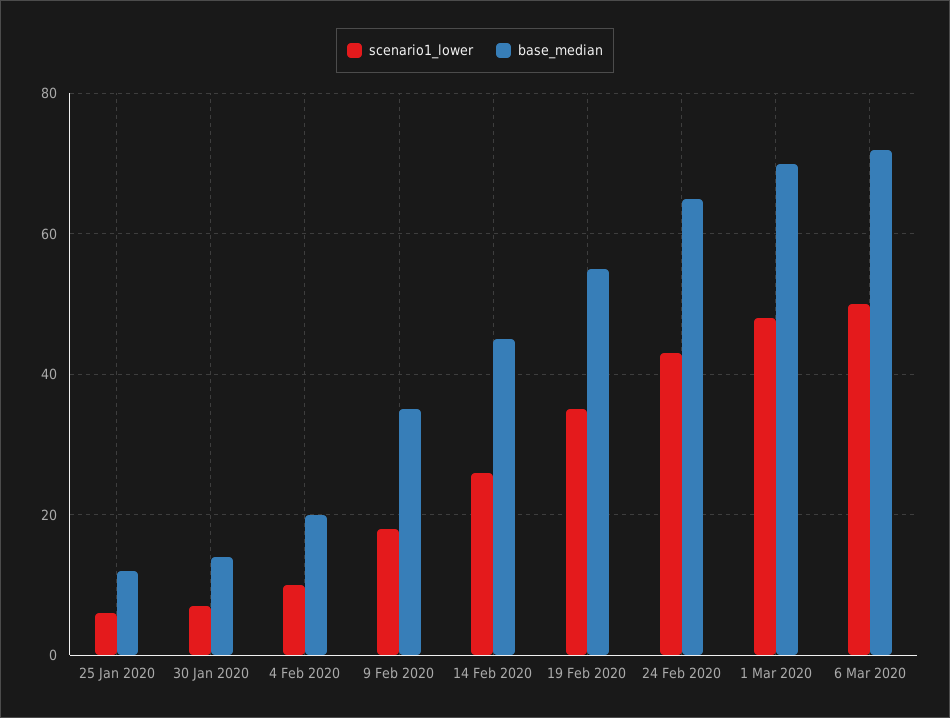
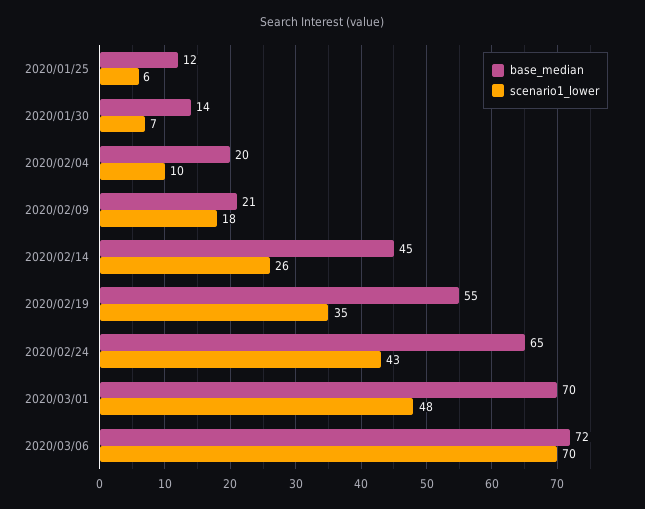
  {
    "scenario1_lower": {
      "25 Jan 2020": 6,
      "30 Jan 2020": 7,
      "4 Feb 2020": 10,
      "9 Feb 2020": 18,
      "14 Feb 2020": 26,
      "19 Feb 2020": 35,
      "24 Feb 2020": 43,
      "1 Mar 2020": 48,
-     "6 Mar 2020": 50
+     "6 Mar 2020": 70
    },
    "base_median": {
      "25 Jan 2020": 12,
      "30 Jan 2020": 14,
      "4 Feb 2020": 20,
-     "9 Feb 2020": 35,
+     "9 Feb 2020": 21,
      "14 Feb 2020": 45,
      "19 Feb 2020": 55,
      "24 Feb 2020": 65,
      "1 Mar 2020": 70,
      "6 Mar 2020": 72
    }
  }

